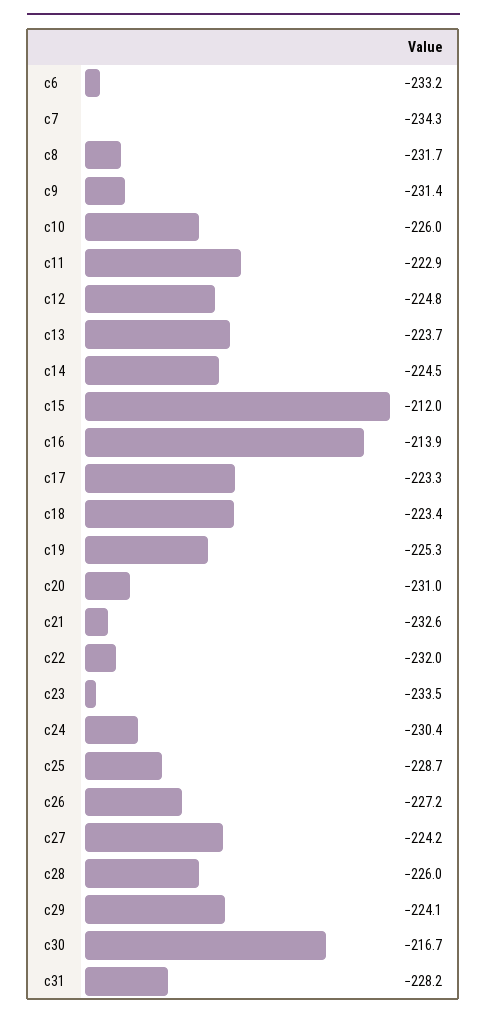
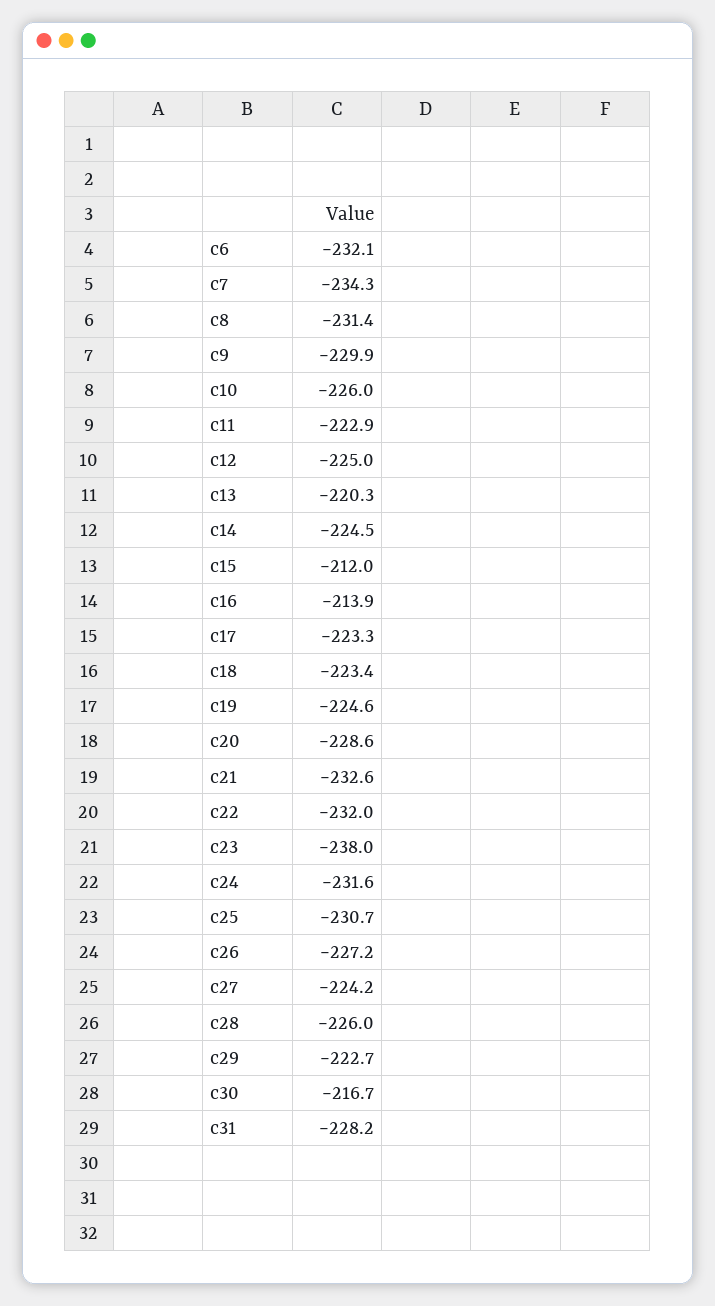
  {
-   "c6": -233.2,
+   "c6": -232.1,
    "c7": -234.3,
-   "c8": -231.7,
+   "c8": -231.4,
-   "c9": -231.4,
+   "c9": -229.9,
    "c10": -226,
    "c11": -222.9,
-   "c12": -224.8,
+   "c12": -225,
-   "c13": -223.7,
+   "c13": -220.3,
    "c14": -224.5,
    "c15": -212,
    "c16": -213.9,
    "c17": -223.3,
    "c18": -223.4,
-   "c19": -225.3,
+   "c19": -224.6,
-   "c20": -231,
+   "c20": -228.6,
    "c21": -232.6,
    "c22": -232,
-   "c23": -233.5,
+   "c23": -238,
-   "c24": -230.4,
+   "c24": -231.6,
-   "c25": -228.7,
+   "c25": -230.7,
    "c26": -227.2,
    "c27": -224.2,
    "c28": -226,
-   "c29": -224.1,
+   "c29": -222.7,
    "c30": -216.7,
    "c31": -228.2
  }

